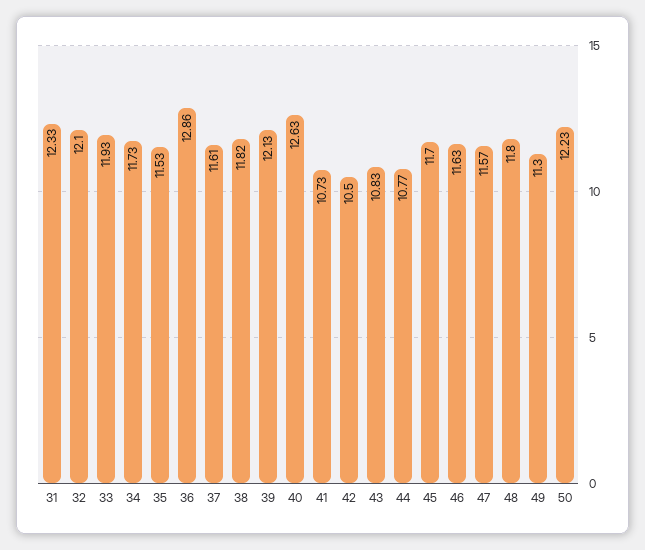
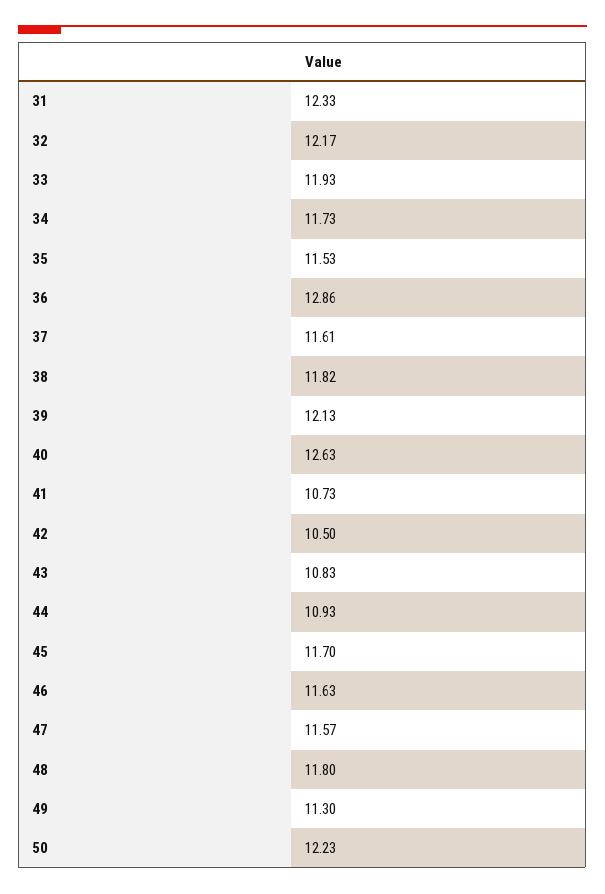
  {
    "31": 12.33,
-   "32": 12.1,
+   "32": 12.17,
    "33": 11.93,
    "34": 11.73,
    "35": 11.53,
    "36": 12.86,
    "37": 11.61,
    "38": 11.82,
    "39": 12.13,
    "40": 12.63,
    "41": 10.73,
    "42": 10.5,
    "43": 10.83,
-   "44": 10.77,
+   "44": 10.93,
    "45": 11.7,
    "46": 11.63,
    "47": 11.57,
    "48": 11.8,
    "49": 11.3,
    "50": 12.23
  }

